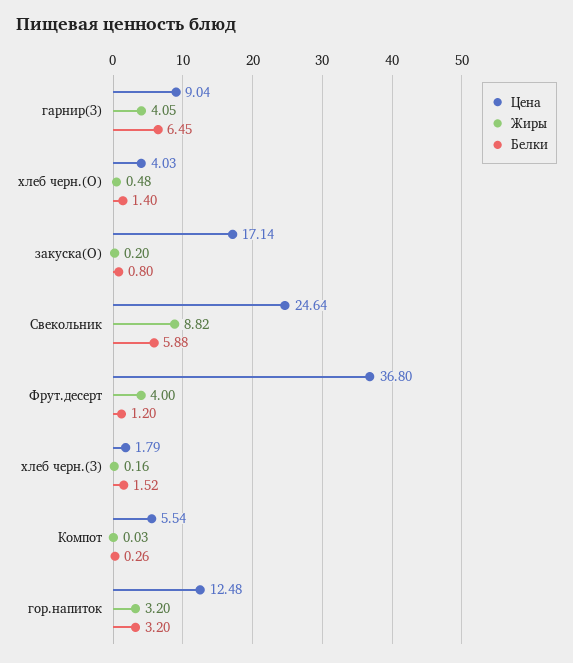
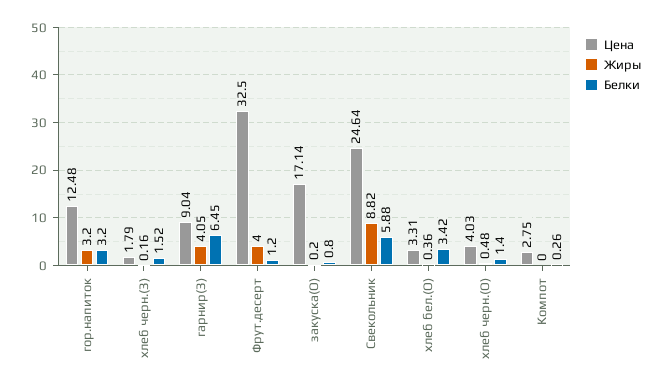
  {
    "Цена": {
      "гарнир(З)": 9.04,
      "хлеб черн.(О)": 4.03,
      "закуска(О)": 17.14,
      "Свекольник": 24.64,
-     "Фрут.десерт": 36.8,
+     "Фрут.десерт": 32.5,
      "хлеб черн.(З)": 1.79,
-     "Компот": 5.54,
+     "Компот": 2.75,
-     "гор.напиток": 12.48
+     "гор.напиток": 12.48,
+     "хлеб бел.(О)": 3.31
    },
    "Жиры": {
      "гарнир(З)": 4.05,
      "хлеб черн.(О)": 0.48,
      "закуска(О)": 0.2,
      "Свекольник": 8.82,
      "Фрут.десерт": 4,
      "хлеб черн.(З)": 0.16,
-     "Компот": 0.03,
+     "Компот": 0,
-     "гор.напиток": 3.2
+     "гор.напиток": 3.2,
+     "хлеб бел.(О)": 0.36
    },
    "Белки": {
      "гарнир(З)": 6.45,
      "хлеб черн.(О)": 1.4,
      "закуска(О)": 0.8,
      "Свекольник": 5.88,
      "Фрут.десерт": 1.2,
      "хлеб черн.(З)": 1.52,
      "Компот": 0.26,
-     "гор.напиток": 3.2
+     "гор.напиток": 3.2,
+     "хлеб бел.(О)": 3.42
    }
  }

